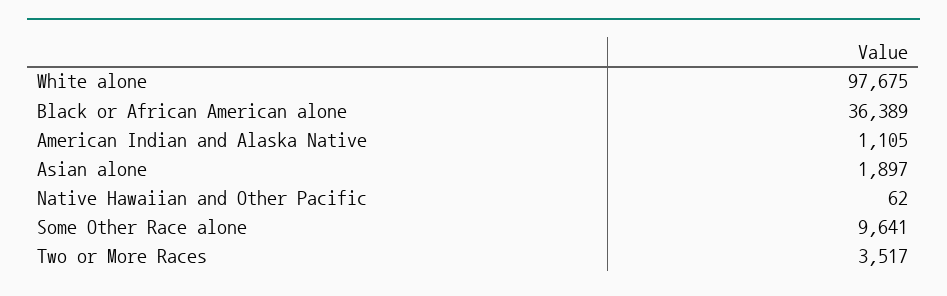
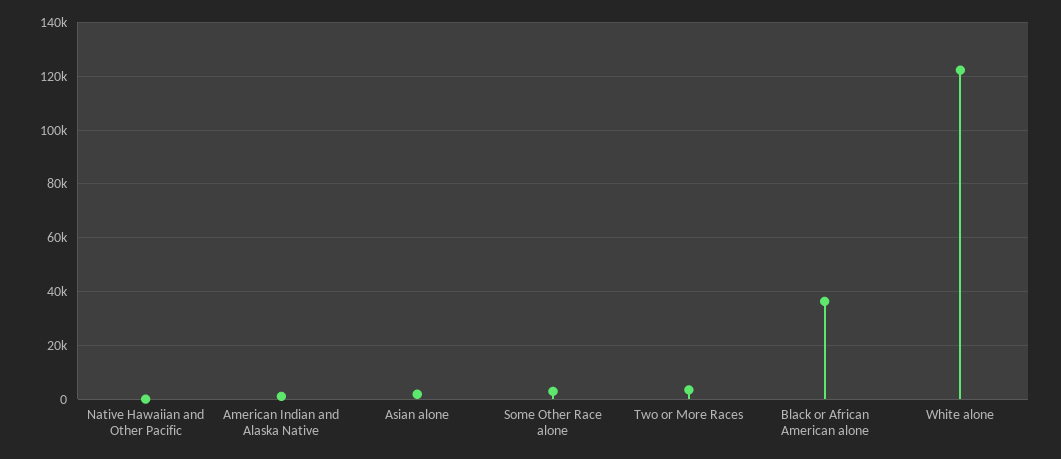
  {
-   "White alone": 97675,
+   "White alone": 122500,
    "Black or African American alone": 36389,
    "American Indian and Alaska Native": 1105,
    "Asian alone": 1897,
    "Native Hawaiian and Other Pacific": 62,
-   "Some Other Race alone": 9641,
+   "Some Other Race alone": 2500,
    "Two or More Races": 3517
  }

